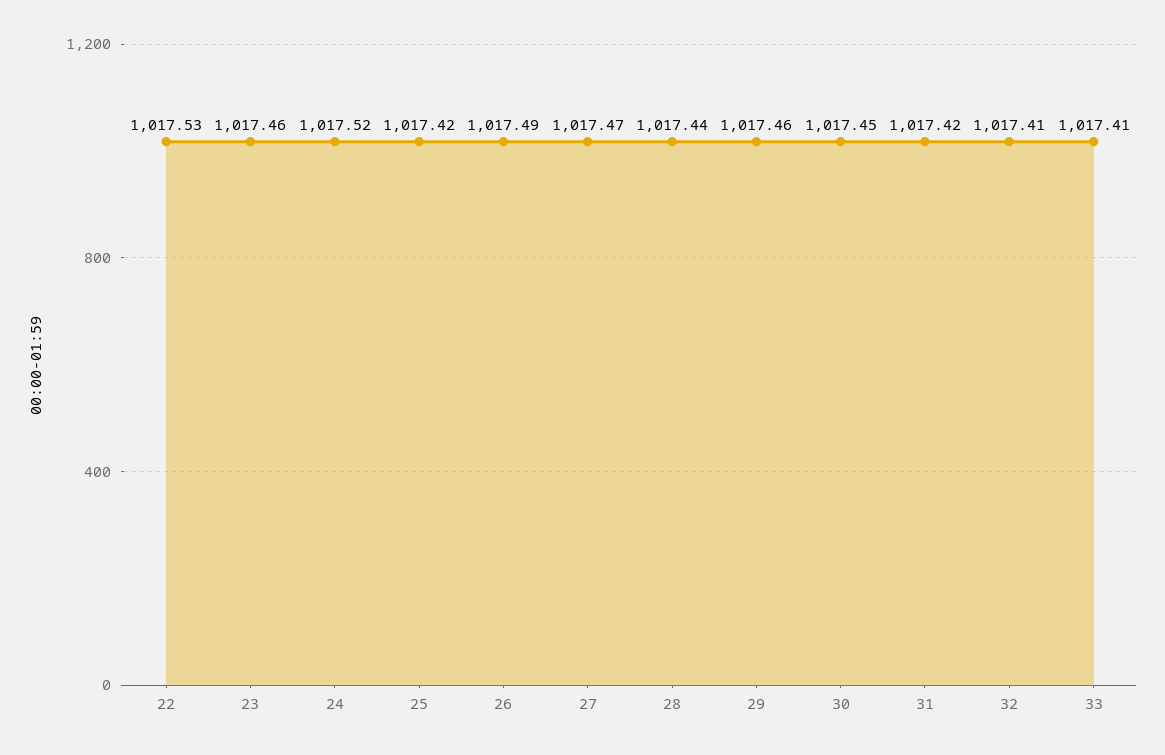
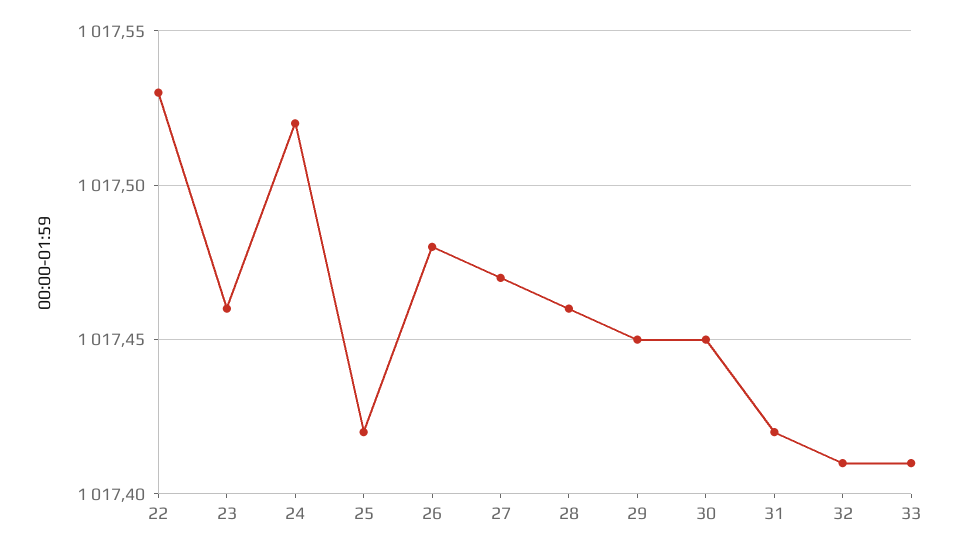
  {
    "22": 1017.53,
    "23": 1017.46,
    "24": 1017.52,
    "25": 1017.42,
-   "26": 1017.49,
+   "26": 1017.48,
    "27": 1017.47,
-   "28": 1017.44,
+   "28": 1017.46,
-   "29": 1017.46,
+   "29": 1017.45,
    "30": 1017.45,
    "31": 1017.42,
    "32": 1017.41,
    "33": 1017.41
  }

